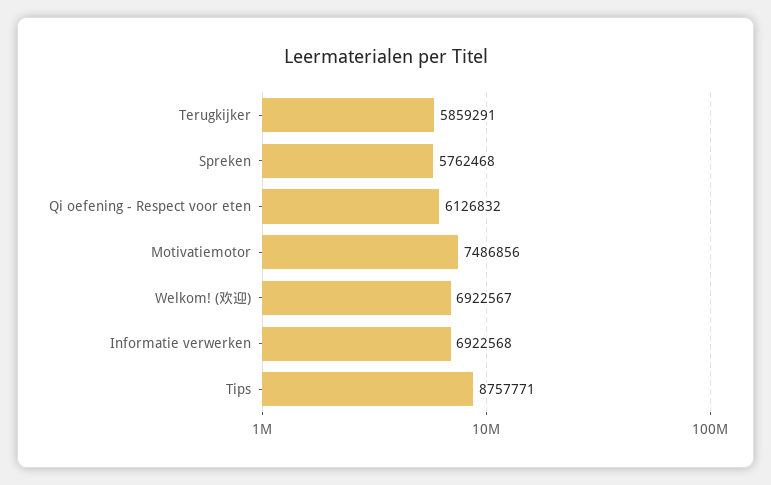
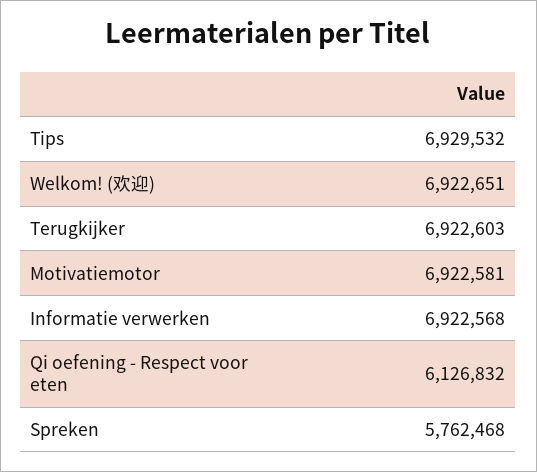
  {
-   "Terugkijker": 5859291,
+   "Terugkijker": 6922603,
    "Spreken": 5762468,
    "Qi oefening - Respect voor eten": 6126832,
-   "Motivatiemotor": 7486856,
+   "Motivatiemotor": 6922581,
-   "Welkom! (欢迎)": 6922567,
+   "Welkom! (欢迎)": 6922651,
    "Informatie verwerken": 6922568,
-   "Tips": 8757771
+   "Tips": 6929532
  }

